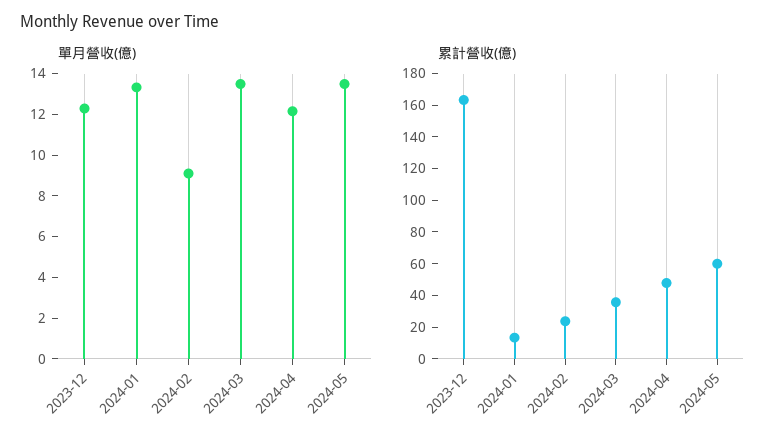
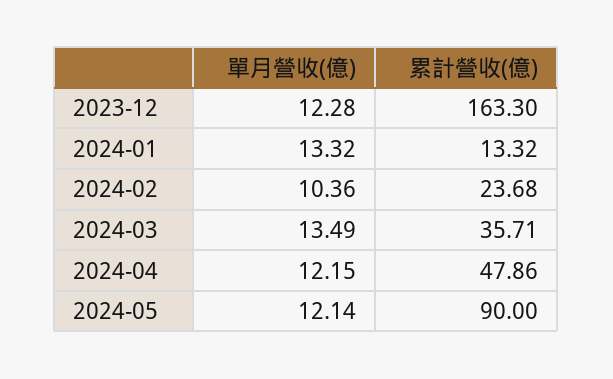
  {
    "單月營收(億)": {
      "2023-12": 12.28,
      "2024-01": 13.32,
-     "2024-02": 9,
+     "2024-02": 10.36,
      "2024-03": 13.49,
      "2024-04": 12.15,
-     "2024-05": 13.5
+     "2024-05": 12.14
    },
    "累計營收(億)": {
      "2023-12": 163.3,
      "2024-01": 13.32,
      "2024-02": 23.68,
      "2024-03": 35.71,
      "2024-04": 47.86,
-     "2024-05": 60
+     "2024-05": 90
    }
  }

